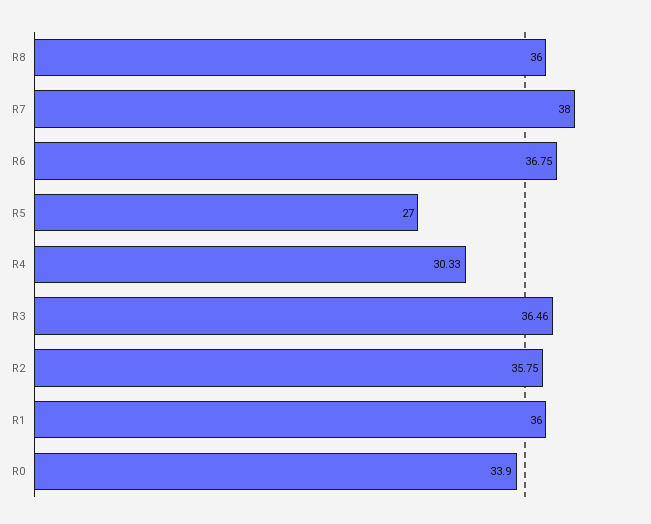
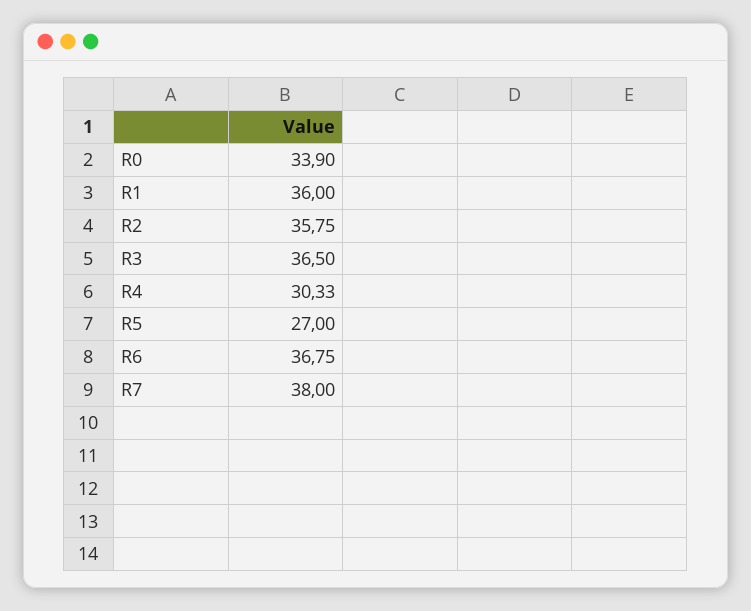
  {
-   "R8": 36,
    "R7": 38,
    "R6": 36.75,
    "R5": 27,
    "R4": 30.33,
-   "R3": 36.46,
+   "R3": 36.5,
    "R2": 35.75,
    "R1": 36,
    "R0": 33.9
  }

